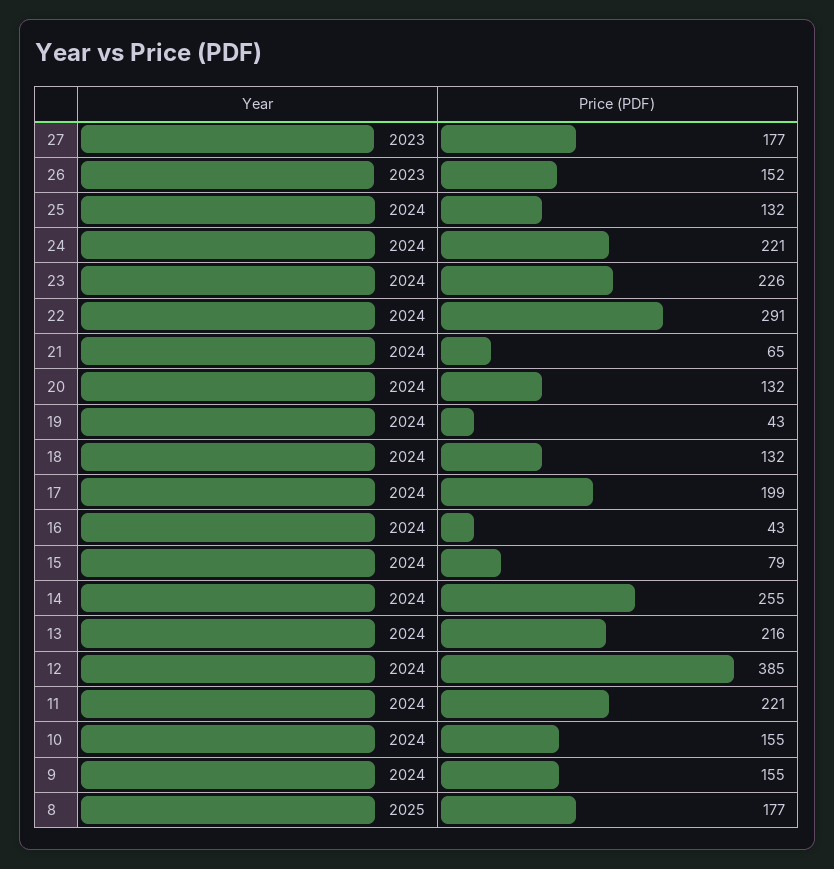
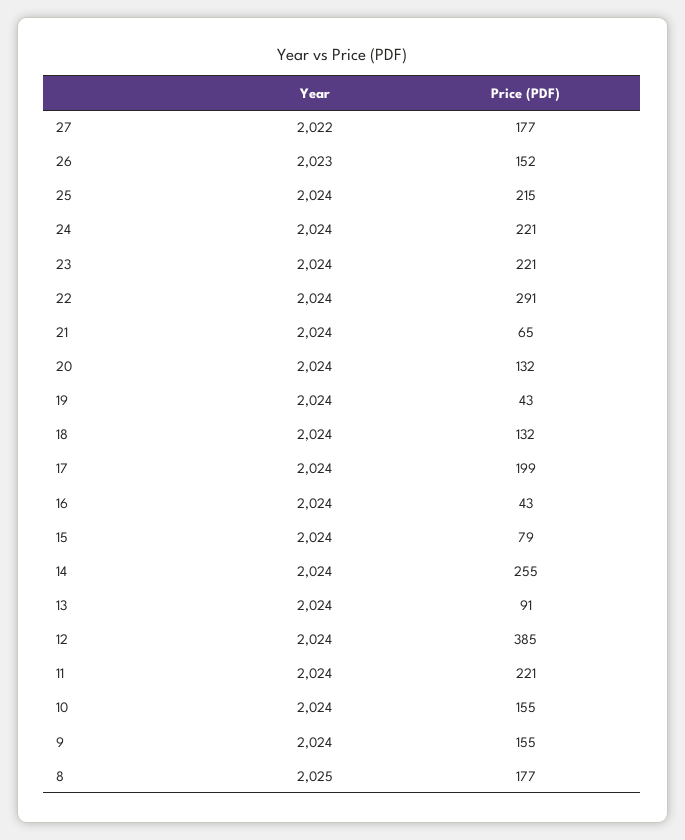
  {
    "Year": {
-     "27": 2023,
+     "27": 2022,
      "26": 2023,
      "25": 2024,
      "24": 2024,
      "23": 2024,
      "22": 2024,
      "21": 2024,
      "20": 2024,
      "19": 2024,
      "18": 2024,
      "17": 2024,
      "16": 2024,
      "15": 2024,
      "14": 2024,
      "13": 2024,
      "12": 2024,
      "11": 2024,
      "10": 2024,
      "9": 2024,
      "8": 2025
    },
    "Price (PDF)": {
      "27": 177,
      "26": 152,
-     "25": 132,
+     "25": 215,
      "24": 221,
-     "23": 226,
+     "23": 221,
      "22": 291,
      "21": 65,
      "20": 132,
      "19": 43,
      "18": 132,
      "17": 199,
      "16": 43,
      "15": 79,
      "14": 255,
-     "13": 216,
+     "13": 91,
      "12": 385,
      "11": 221,
      "10": 155,
      "9": 155,
      "8": 177
    }
  }

